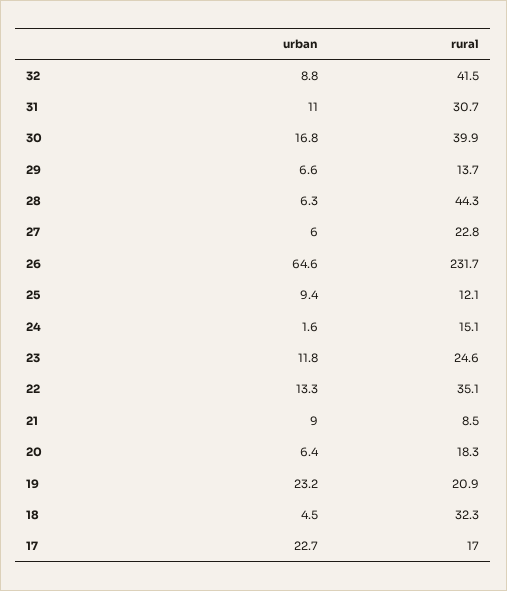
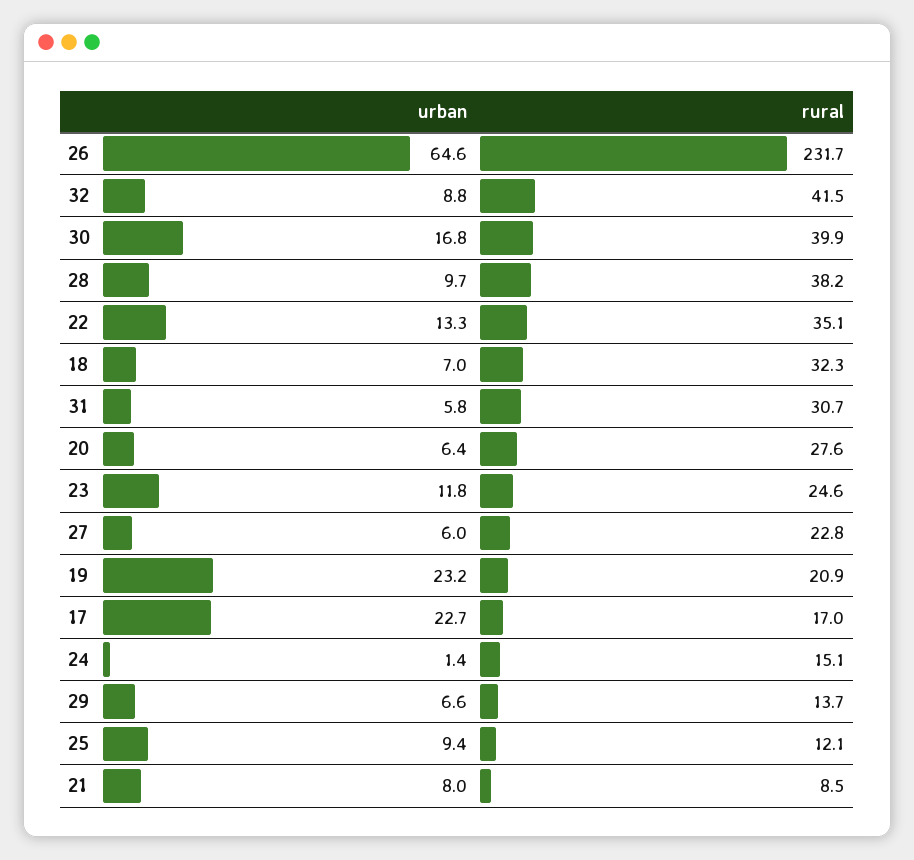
  {
    "urban": {
      "32": 8.8,
-     "31": 11,
+     "31": 5.8,
      "30": 16.8,
      "29": 6.6,
-     "28": 6.3,
+     "28": 9.7,
      "27": 6,
      "26": 64.6,
      "25": 9.4,
-     "24": 1.6,
+     "24": 1.4,
      "23": 11.8,
      "22": 13.3,
-     "21": 9,
+     "21": 8,
      "20": 6.4,
      "19": 23.2,
-     "18": 4.5,
+     "18": 7,
      "17": 22.7
    },
    "rural": {
      "32": 41.5,
      "31": 30.7,
      "30": 39.9,
      "29": 13.7,
-     "28": 44.3,
+     "28": 38.2,
      "27": 22.8,
      "26": 231.7,
      "25": 12.1,
      "24": 15.1,
      "23": 24.6,
      "22": 35.1,
      "21": 8.5,
-     "20": 18.3,
+     "20": 27.6,
      "19": 20.9,
      "18": 32.3,
      "17": 17
    }
  }

